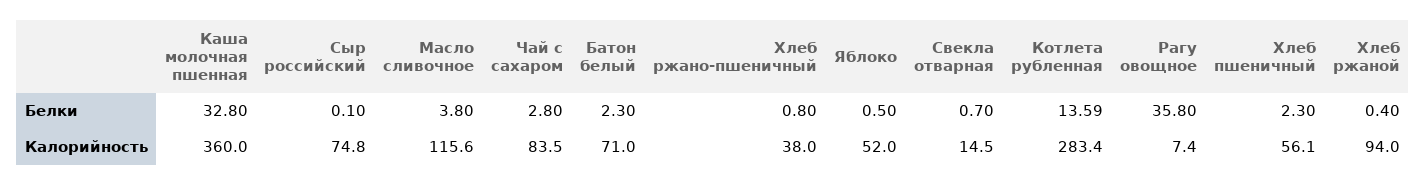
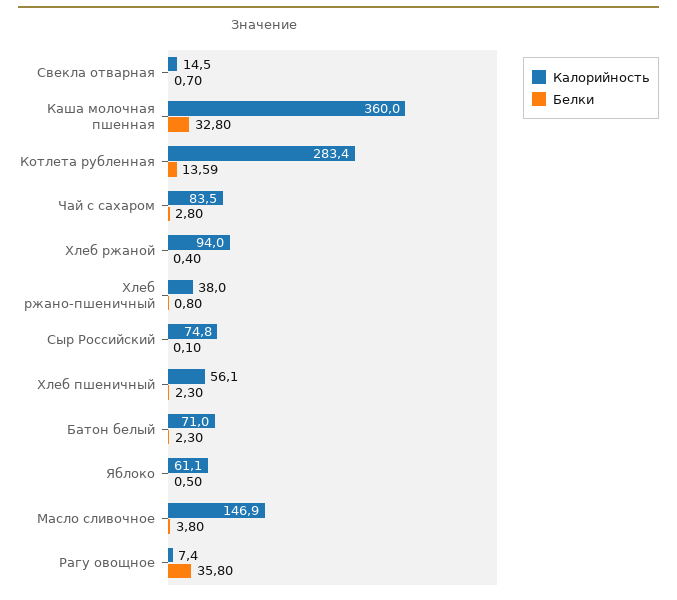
  {
    "Белки": {
      "Каша молочная пшенная": 32.8,
      "Сыр российский": 0.1,
      "Масло сливочное": 3.8,
      "Чай с сахаром": 2.8,
      "Батон белый": 2.3,
      "Хлеб ржано-пшеничный": 0.8,
      "Яблоко": 0.5,
      "Свекла отварная": 0.7,
      "Котлета рубленная": 13.59,
      "Рагу овощное": 35.8,
      "Хлеб пшеничный": 2.3,
      "Хлеб ржаной": 0.4
    },
    "Калорийность": {
      "Каша молочная пшенная": 360,
      "Сыр российский": 74.8,
-     "Масло сливочное": 115.6,
+     "Масло сливочное": 146.9,
      "Чай с сахаром": 83.5,
      "Батон белый": 71,
      "Хлеб ржано-пшеничный": 38,
-     "Яблоко": 52,
+     "Яблоко": 61.1,
      "Свекла отварная": 14.5,
      "Котлета рубленная": 283.4,
      "Рагу овощное": 7.4,
      "Хлеб пшеничный": 56.1,
      "Хлеб ржаной": 94
    }
  }

